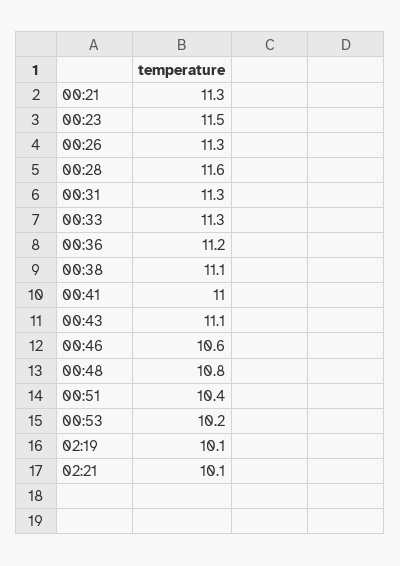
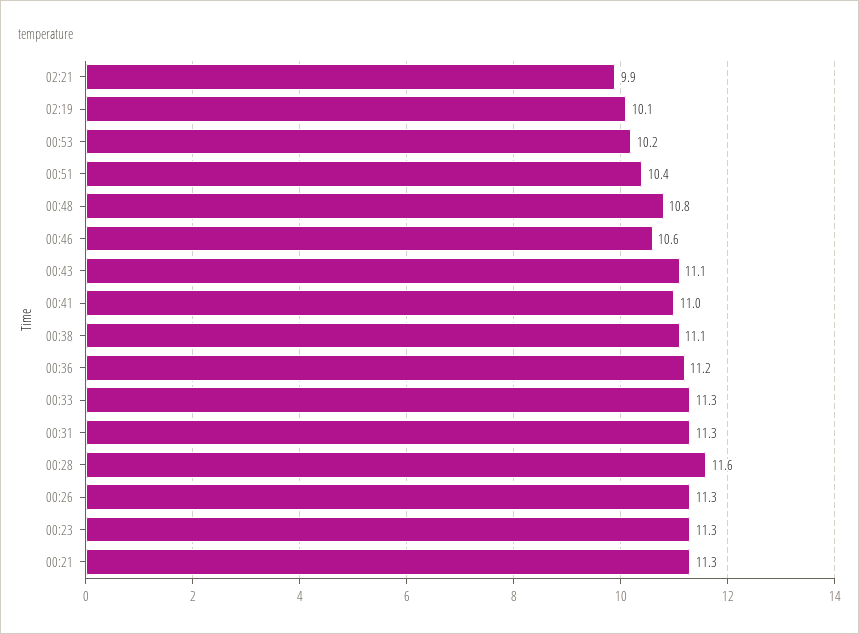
  {
    "00:21": 11.3,
-   "00:23": 11.5,
+   "00:23": 11.3,
    "00:26": 11.3,
    "00:28": 11.6,
    "00:31": 11.3,
    "00:33": 11.3,
    "00:36": 11.2,
    "00:38": 11.1,
    "00:41": 11,
    "00:43": 11.1,
    "00:46": 10.6,
    "00:48": 10.8,
    "00:51": 10.4,
    "00:53": 10.2,
    "02:19": 10.1,
-   "02:21": 10.1
+   "02:21": 9.9
  }

